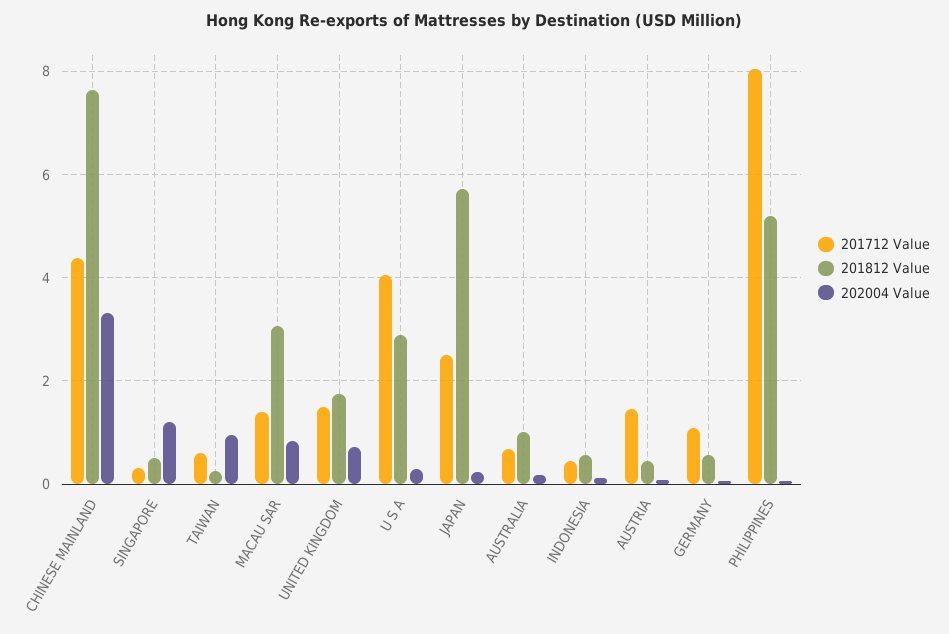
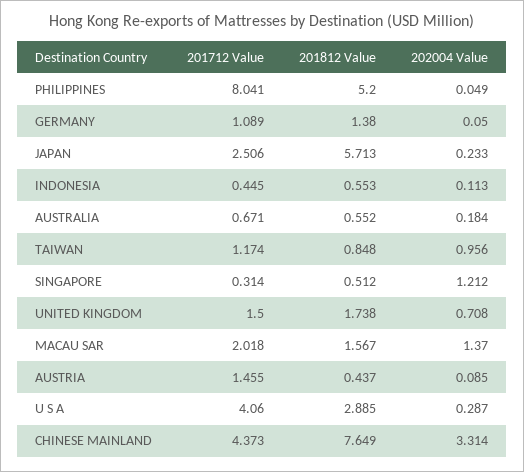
  {
    "201712 Value": {
      "CHINESE MAINLAND": 4.373,
      "SINGAPORE": 0.314,
-     "TAIWAN": 0.6,
+     "TAIWAN": 1.174,
-     "MACAU SAR": 1.4,
+     "MACAU SAR": 2.018,
      "UNITED KINGDOM": 1.5,
      "U S A": 4.06,
      "JAPAN": 2.506,
      "AUSTRALIA": 0.671,
      "INDONESIA": 0.445,
      "AUSTRIA": 1.455,
      "GERMANY": 1.089,
      "PHILIPPINES": 8.041
    },
    "201812 Value": {
      "CHINESE MAINLAND": 7.649,
      "SINGAPORE": 0.512,
-     "TAIWAN": 0.2,
+     "TAIWAN": 0.848,
-     "MACAU SAR": 3,
+     "MACAU SAR": 1.567,
      "UNITED KINGDOM": 1.738,
      "U S A": 2.885,
      "JAPAN": 5.713,
-     "AUSTRALIA": 1,
+     "AUSTRALIA": 0.552,
      "INDONESIA": 0.553,
      "AUSTRIA": 0.437,
-     "GERMANY": 0.6,
+     "GERMANY": 1.38,
      "PHILIPPINES": 5.2
    },
    "202004 Value": {
      "CHINESE MAINLAND": 3.314,
      "SINGAPORE": 1.212,
      "TAIWAN": 0.956,
-     "MACAU SAR": 0.8,
+     "MACAU SAR": 1.37,
      "UNITED KINGDOM": 0.708,
      "U S A": 0.287,
      "JAPAN": 0.233,
      "AUSTRALIA": 0.184,
      "INDONESIA": 0.113,
      "AUSTRIA": 0.085,
      "GERMANY": 0.05,
      "PHILIPPINES": 0.049
    }
  }

